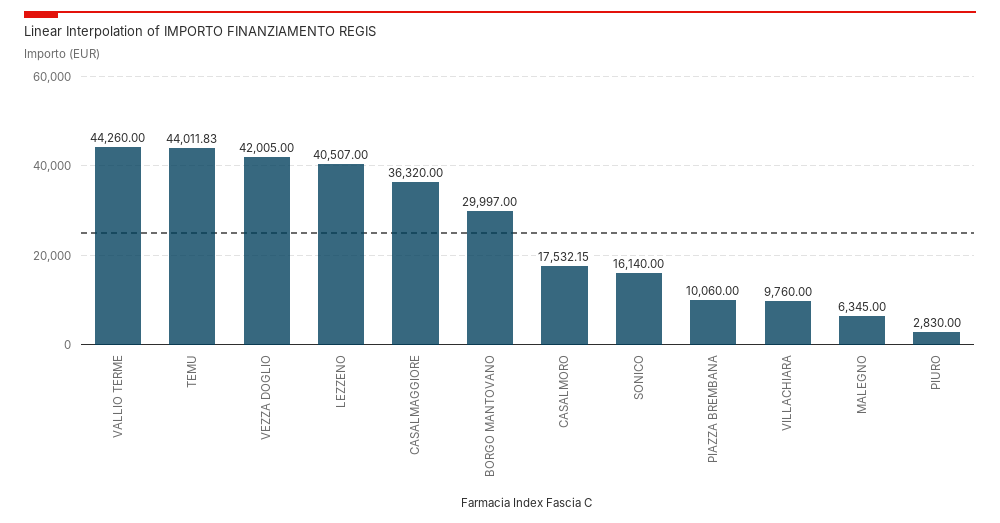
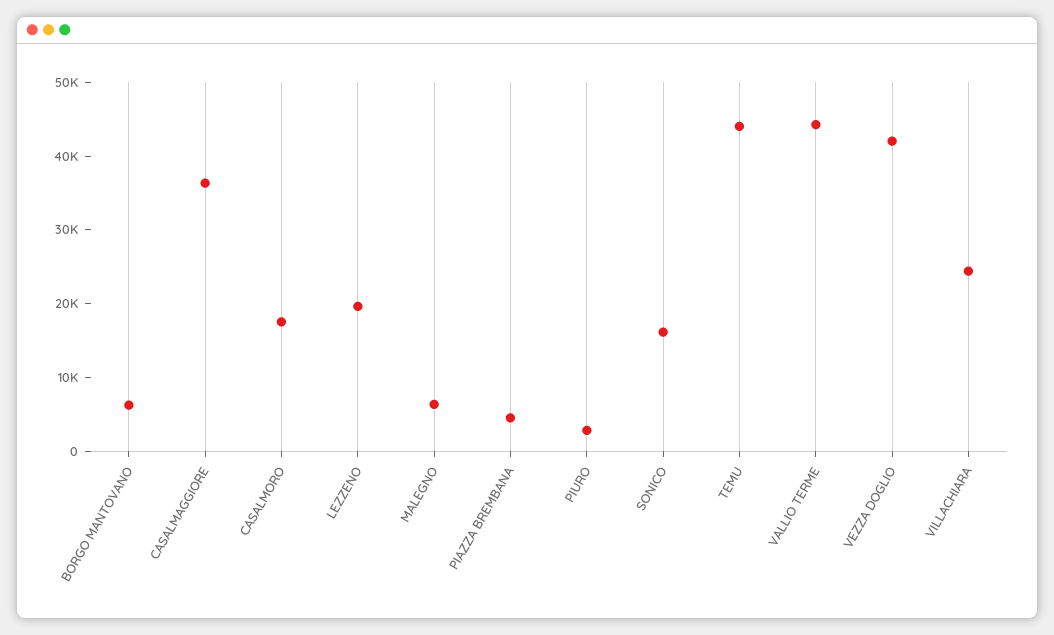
  {
    "VALLIO TERME": 44260,
    "TEMU": 44011.83,
    "VEZZA DOGLIO": 42005,
-   "LEZZENO": 40507,
+   "LEZZENO": 20000,
    "CASALMAGGIORE": 36320,
-   "BORGO MANTOVANO": 29997,
+   "BORGO MANTOVANO": 6000,
    "CASALMORO": 17532.15,
    "SONICO": 16140,
-   "PIAZZA BREMBANA": 10060,
+   "PIAZZA BREMBANA": 4000,
-   "VILLACHIARA": 9760,
+   "VILLACHIARA": 24000,
    "MALEGNO": 6345,
    "PIURO": 2830
  }

